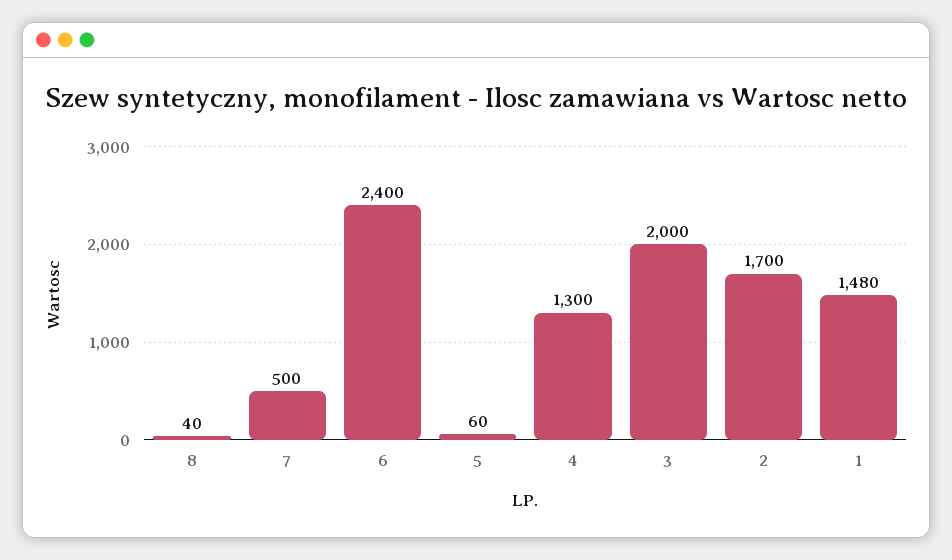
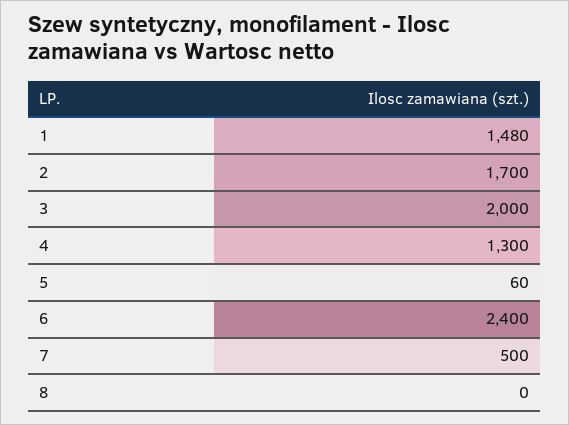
  {
-   "8": 40,
+   "8": 0,
    "7": 500,
    "6": 2400,
    "5": 60,
    "4": 1300,
    "3": 2000,
    "2": 1700,
    "1": 1480
  }

